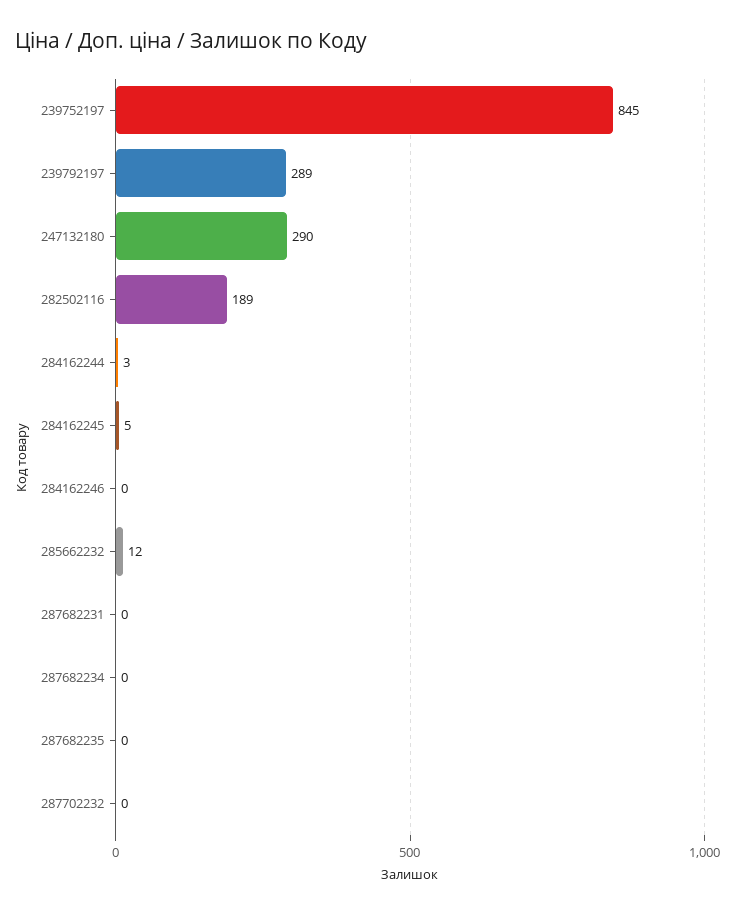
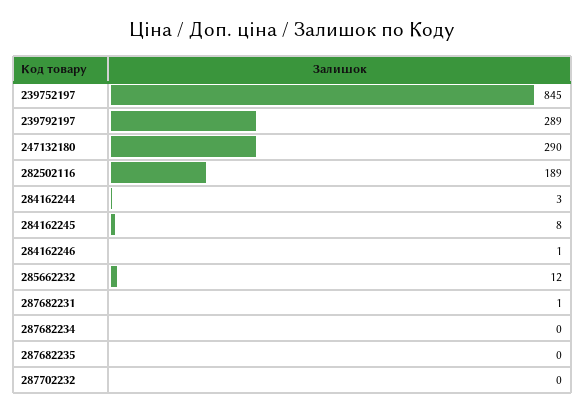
  {
    "239752197": 845,
    "239792197": 289,
    "247132180": 290,
    "282502116": 189,
    "284162244": 3,
-   "284162245": 5,
+   "284162245": 8,
-   "284162246": 0,
+   "284162246": 1,
    "285662232": 12,
-   "287682231": 0,
+   "287682231": 1,
    "287682234": 0,
    "287682235": 0,
    "287702232": 0
  }

